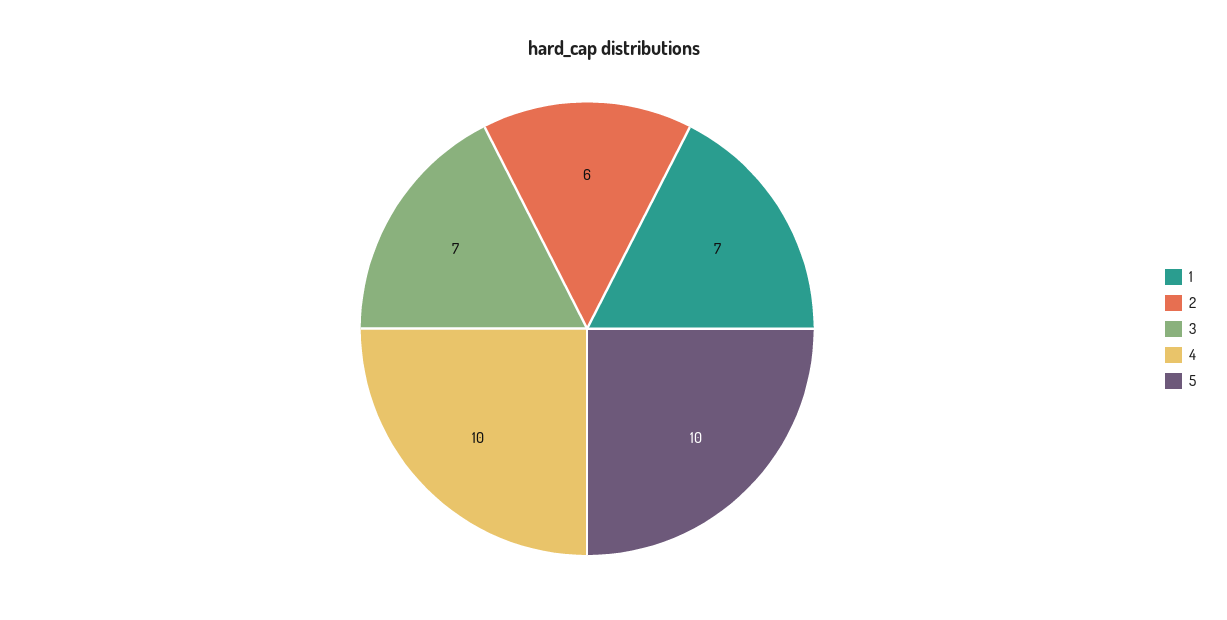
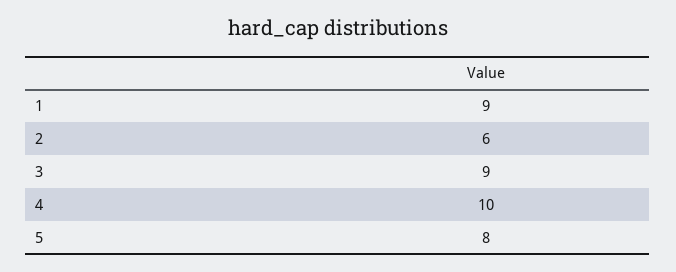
  {
-   "1": 7,
+   "1": 9,
    "2": 6,
-   "3": 7,
+   "3": 9,
    "4": 10,
-   "5": 10
+   "5": 8
  }

